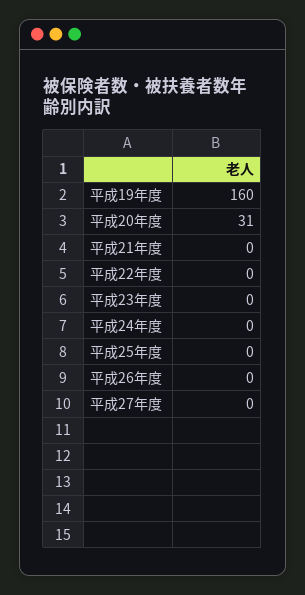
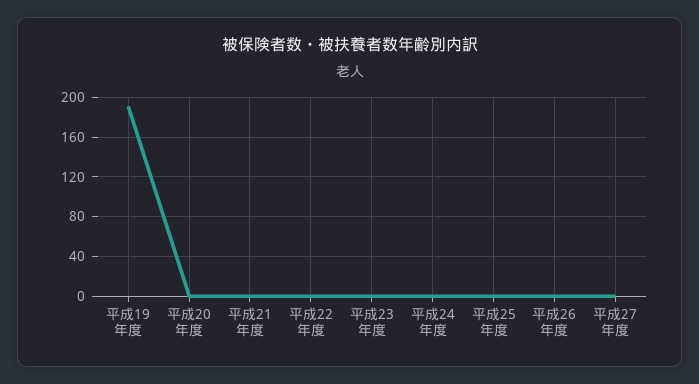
  {
-   "平成19年度": 160,
+   "平成19年度": 190,
-   "平成20年度": 31,
+   "平成20年度": 0,
    "平成21年度": 0,
    "平成22年度": 0,
    "平成23年度": 0,
    "平成24年度": 0,
    "平成25年度": 0,
    "平成26年度": 0,
    "平成27年度": 0
  }

